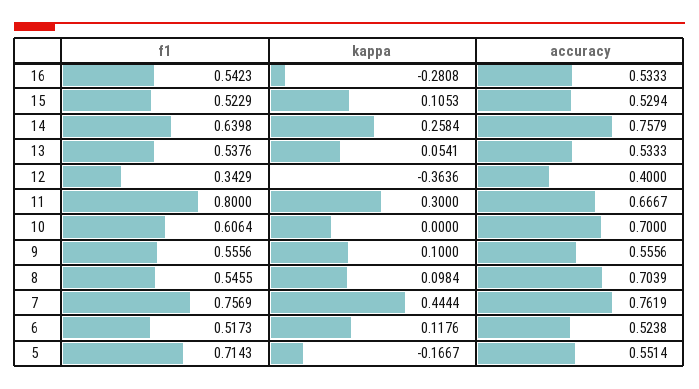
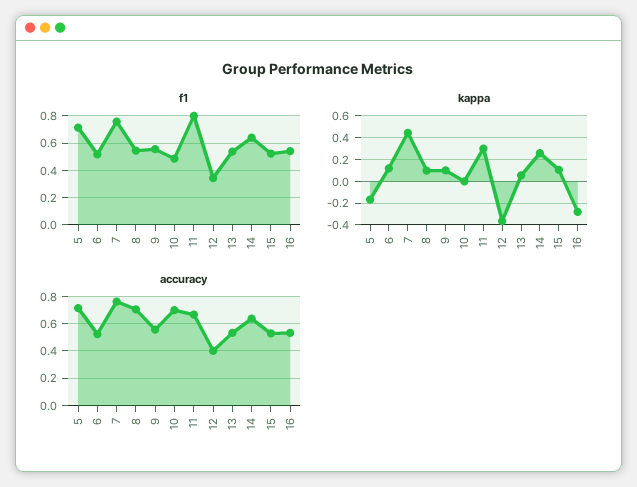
  {
    "f1": {
      "16": 0.5423,
      "15": 0.5229,
      "14": 0.6398,
      "13": 0.5376,
      "12": 0.3429,
      "11": 0.8,
-     "10": 0.6064,
+     "10": 0.5,
      "9": 0.5556,
      "8": 0.5455,
      "7": 0.7569,
      "6": 0.5173,
      "5": 0.7143
    },
    "kappa": {
      "16": -0.2808,
      "15": 0.1053,
      "14": 0.2584,
      "13": 0.0541,
      "12": -0.3636,
      "11": 0.3,
      "10": 0,
      "9": 0.1,
      "8": 0.0984,
      "7": 0.4444,
      "6": 0.1176,
      "5": -0.1667
    },
    "accuracy": {
      "16": 0.5333,
      "15": 0.5294,
-     "14": 0.7579,
+     "14": 0.65,
      "13": 0.5333,
      "12": 0.4,
      "11": 0.6667,
      "10": 0.7,
      "9": 0.5556,
      "8": 0.7039,
      "7": 0.7619,
      "6": 0.5238,
-     "5": 0.5514
+     "5": 0.7
    }
  }

